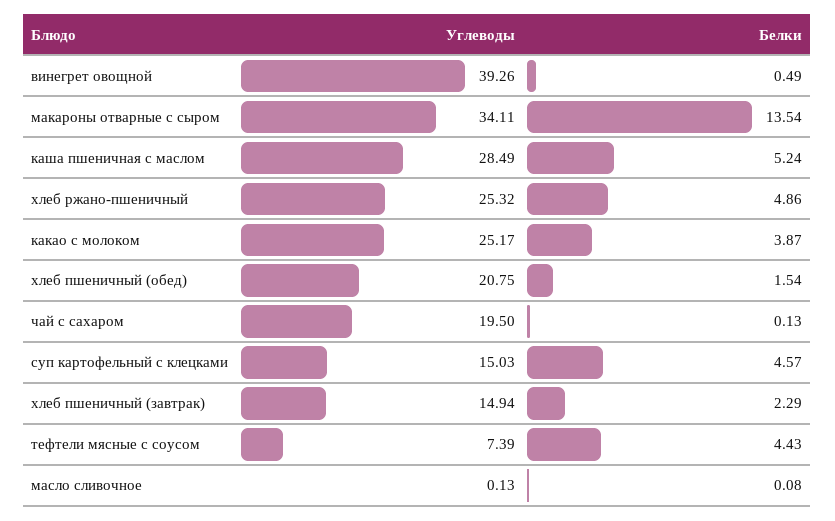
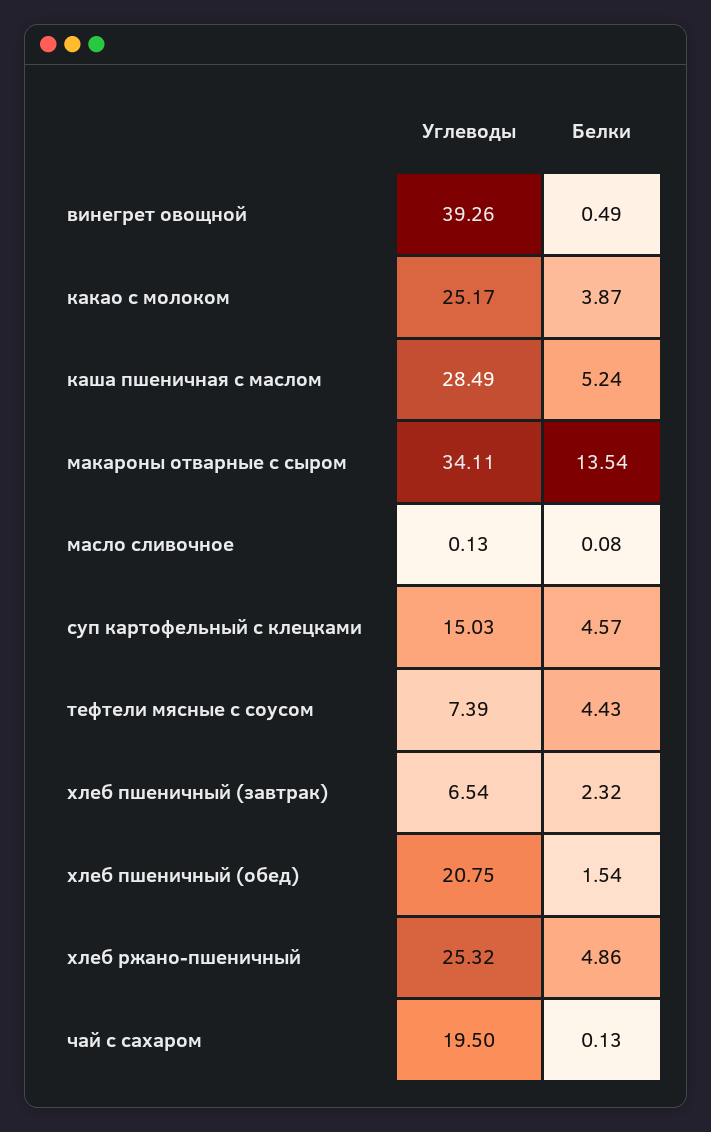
  {
    "Углеводы": {
      "винегрет овощной": 39.26,
      "макароны отварные с сыром": 34.11,
      "каша пшеничная с маслом": 28.49,
      "хлеб ржано-пшеничный": 25.32,
      "какао с молоком": 25.17,
      "хлеб пшеничный (обед)": 20.75,
      "чай с сахаром": 19.5,
      "суп картофельный с клецками": 15.03,
-     "хлеб пшеничный (завтрак)": 14.94,
+     "хлеб пшеничный (завтрак)": 6.54,
      "тефтели мясные с соусом": 7.39,
      "масло сливочное": 0.13
    },
    "Белки": {
      "винегрет овощной": 0.49,
      "макароны отварные с сыром": 13.54,
      "каша пшеничная с маслом": 5.24,
      "хлеб ржано-пшеничный": 4.86,
      "какао с молоком": 3.87,
      "хлеб пшеничный (обед)": 1.54,
      "чай с сахаром": 0.13,
      "суп картофельный с клецками": 4.57,
-     "хлеб пшеничный (завтрак)": 2.29,
+     "хлеб пшеничный (завтрак)": 2.32,
      "тефтели мясные с соусом": 4.43,
      "масло сливочное": 0.08
    }
  }

